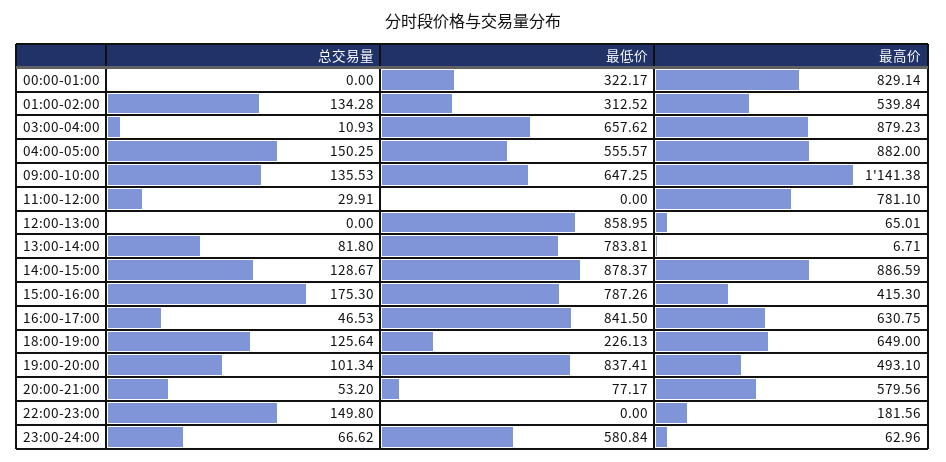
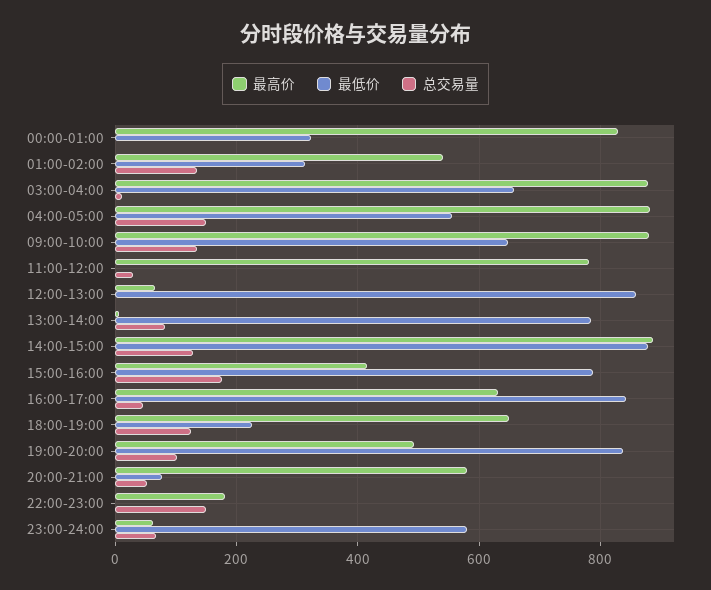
  {
    "总交易量": {
      "00:00-01:00": 0,
      "01:00-02:00": 134.28,
      "03:00-04:00": 10.93,
      "04:00-05:00": 150.25,
      "09:00-10:00": 135.53,
      "11:00-12:00": 29.91,
      "12:00-13:00": 0,
      "13:00-14:00": 81.8,
      "14:00-15:00": 128.67,
      "15:00-16:00": 175.3,
      "16:00-17:00": 46.53,
      "18:00-19:00": 125.64,
      "19:00-20:00": 101.34,
      "20:00-21:00": 53.2,
      "22:00-23:00": 149.8,
      "23:00-24:00": 66.62
    },
    "最低价": {
      "00:00-01:00": 322.17,
      "01:00-02:00": 312.52,
      "03:00-04:00": 657.62,
      "04:00-05:00": 555.57,
      "09:00-10:00": 647.25,
      "11:00-12:00": 0,
      "12:00-13:00": 858.95,
      "13:00-14:00": 783.81,
      "14:00-15:00": 878.37,
      "15:00-16:00": 787.26,
      "16:00-17:00": 841.5,
      "18:00-19:00": 226.13,
      "19:00-20:00": 837.41,
      "20:00-21:00": 77.17,
      "22:00-23:00": 0,
      "23:00-24:00": 580.84
    },
    "最高价": {
      "00:00-01:00": 829.14,
      "01:00-02:00": 539.84,
      "03:00-04:00": 879.23,
      "04:00-05:00": 882,
-     "09:00-10:00": 1141.38,
+     "09:00-10:00": 880,
      "11:00-12:00": 781.1,
      "12:00-13:00": 65.01,
      "13:00-14:00": 6.71,
      "14:00-15:00": 886.59,
      "15:00-16:00": 415.3,
      "16:00-17:00": 630.75,
      "18:00-19:00": 649,
      "19:00-20:00": 493.1,
      "20:00-21:00": 579.56,
      "22:00-23:00": 181.56,
      "23:00-24:00": 62.96
    }
  }

